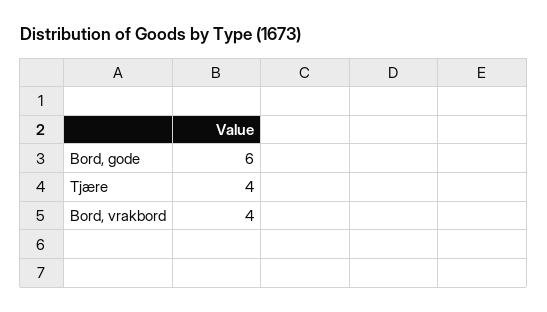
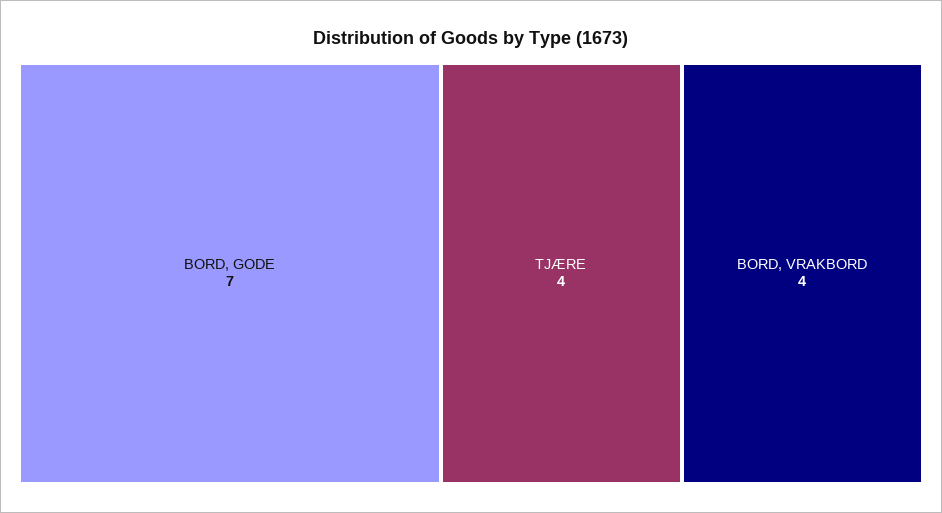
  {
-   "Bord, gode": 6,
+   "Bord, gode": 7,
    "Tjære": 4,
    "Bord, vrakbord": 4
  }

